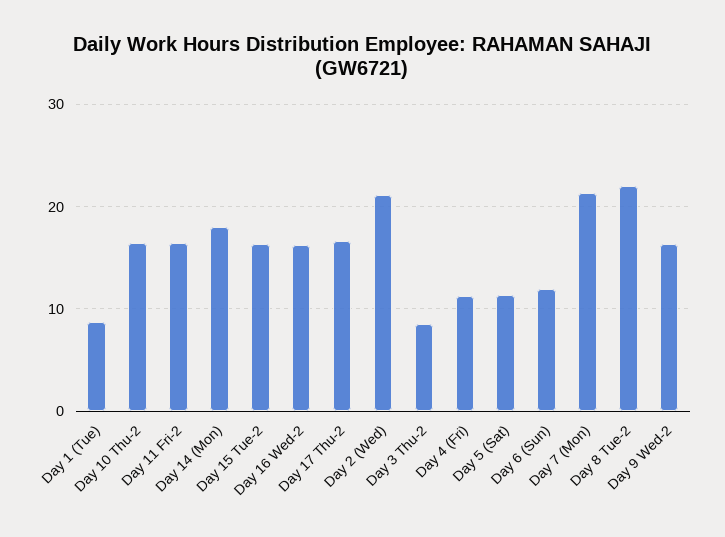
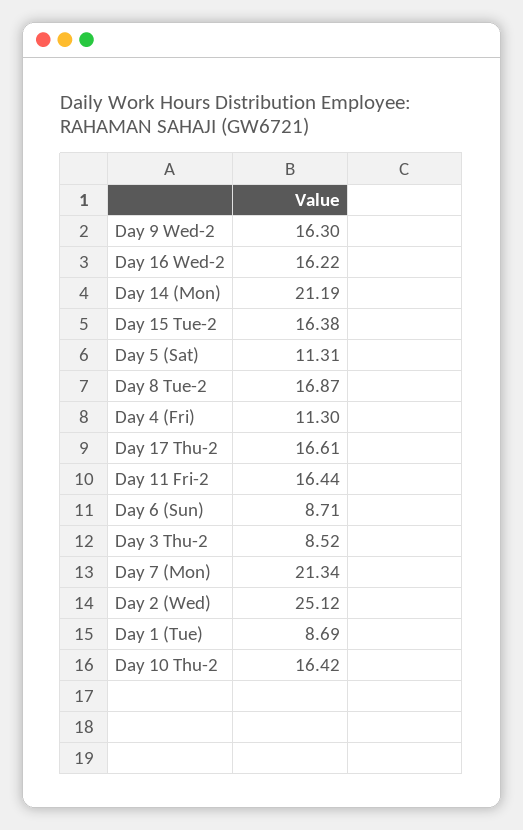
  {
    "Day 1 (Tue)": 8.69,
    "Day 10 Thu-2": 16.42,
    "Day 11 Fri-2": 16.44,
-   "Day 14 (Mon)": 18,
+   "Day 14 (Mon)": 21.19,
    "Day 15 Tue-2": 16.38,
    "Day 16 Wed-2": 16.22,
    "Day 17 Thu-2": 16.61,
-   "Day 2 (Wed)": 21,
+   "Day 2 (Wed)": 25.12,
    "Day 3 Thu-2": 8.52,
    "Day 4 (Fri)": 11.3,
    "Day 5 (Sat)": 11.31,
-   "Day 6 (Sun)": 12,
+   "Day 6 (Sun)": 8.71,
    "Day 7 (Mon)": 21.34,
-   "Day 8 Tue-2": 22,
+   "Day 8 Tue-2": 16.87,
    "Day 9 Wed-2": 16.3
  }

